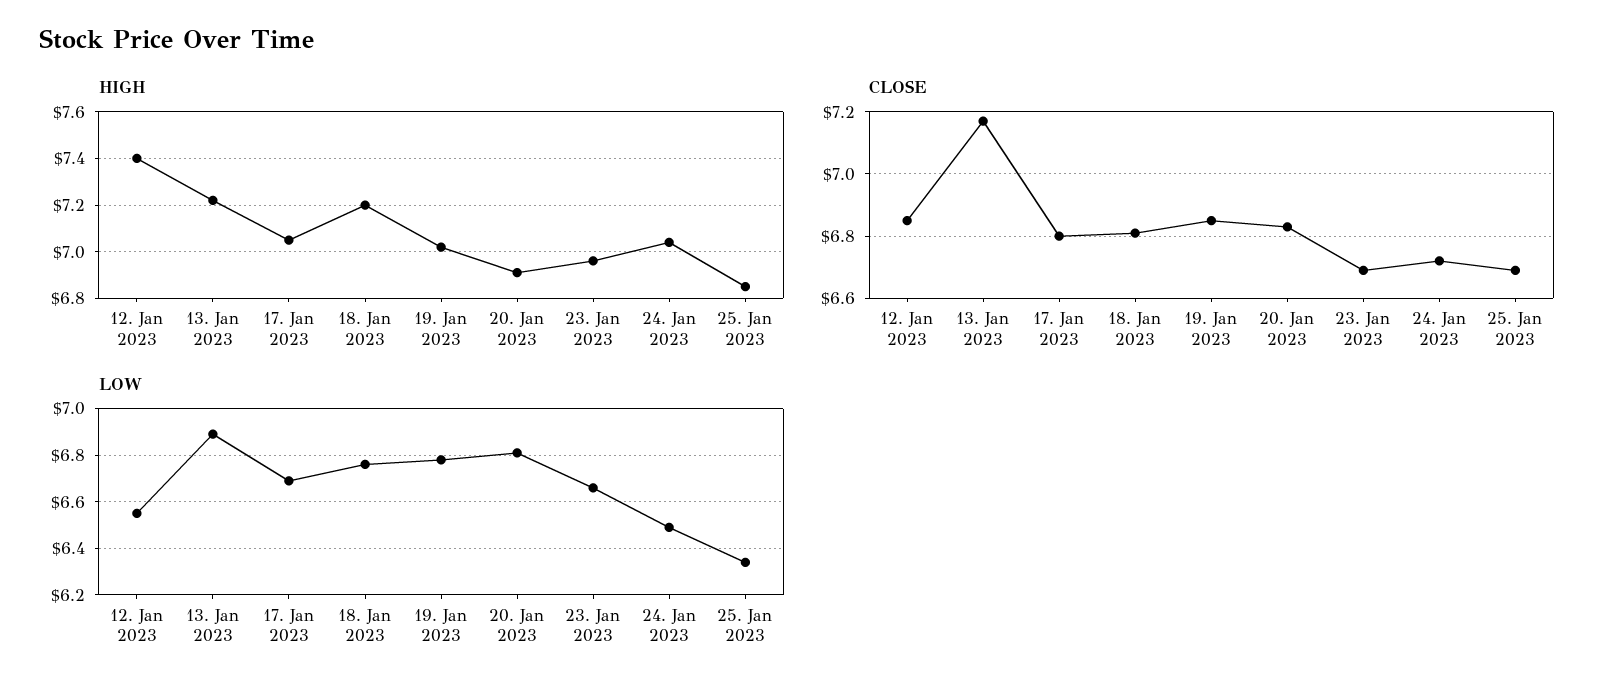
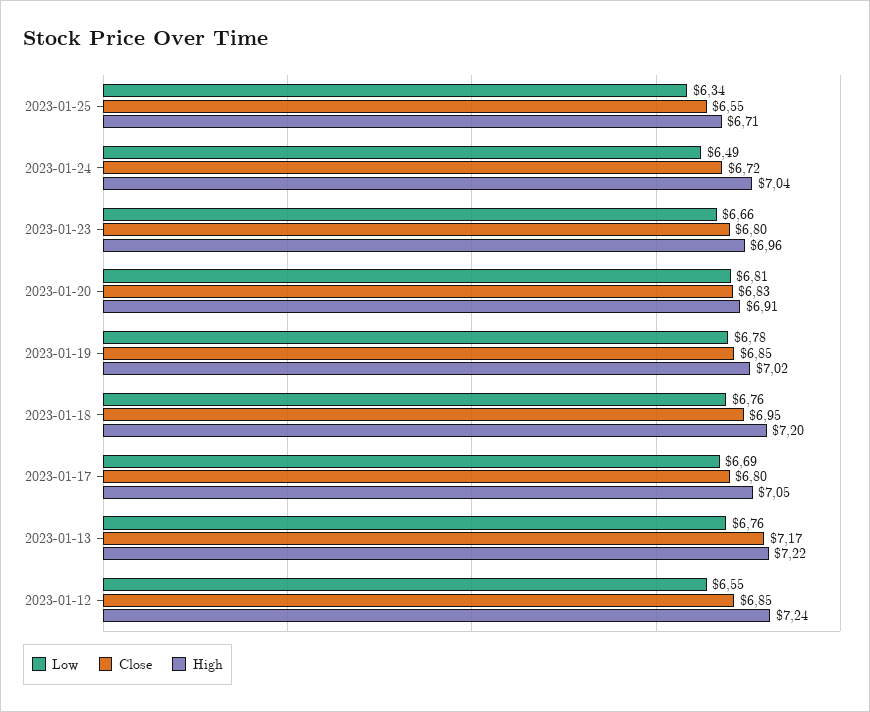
  {
    "HIGH": {
-     "12. Jan 2023": 7.4,
+     "12. Jan 2023": 7.24,
      "13. Jan 2023": 7.22,
      "17. Jan 2023": 7.05,
      "18. Jan 2023": 7.2,
      "19. Jan 2023": 7.02,
      "20. Jan 2023": 6.91,
      "23. Jan 2023": 6.96,
      "24. Jan 2023": 7.04,
-     "25. Jan 2023": 6.85
+     "25. Jan 2023": 6.71
    },
    "CLOSE": {
      "12. Jan 2023": 6.85,
      "13. Jan 2023": 7.17,
      "17. Jan 2023": 6.8,
-     "18. Jan 2023": 6.8,
+     "18. Jan 2023": 6.95,
      "19. Jan 2023": 6.85,
      "20. Jan 2023": 6.83,
-     "23. Jan 2023": 6.7,
+     "23. Jan 2023": 6.8,
      "24. Jan 2023": 6.72,
-     "25. Jan 2023": 6.7
+     "25. Jan 2023": 6.55
    },
    "LOW": {
      "12. Jan 2023": 6.55,
-     "13. Jan 2023": 6.9,
+     "13. Jan 2023": 6.76,
      "17. Jan 2023": 6.69,
      "18. Jan 2023": 6.76,
      "19. Jan 2023": 6.78,
      "20. Jan 2023": 6.81,
      "23. Jan 2023": 6.66,
      "24. Jan 2023": 6.49,
      "25. Jan 2023": 6.34
    }
  }

